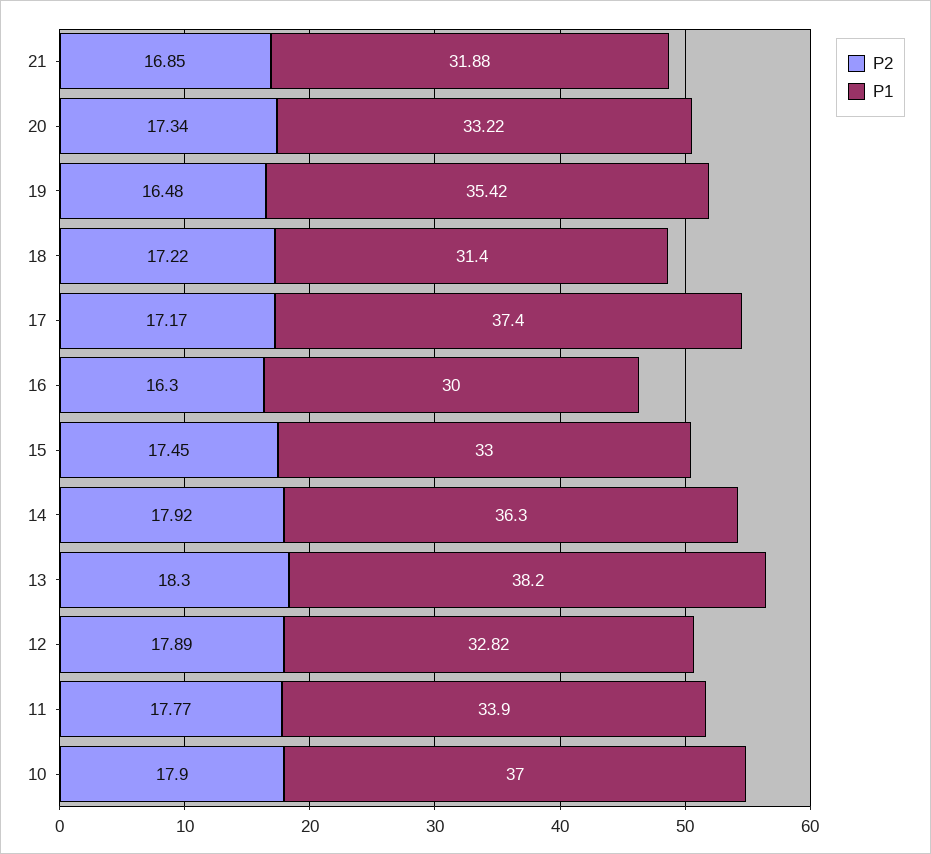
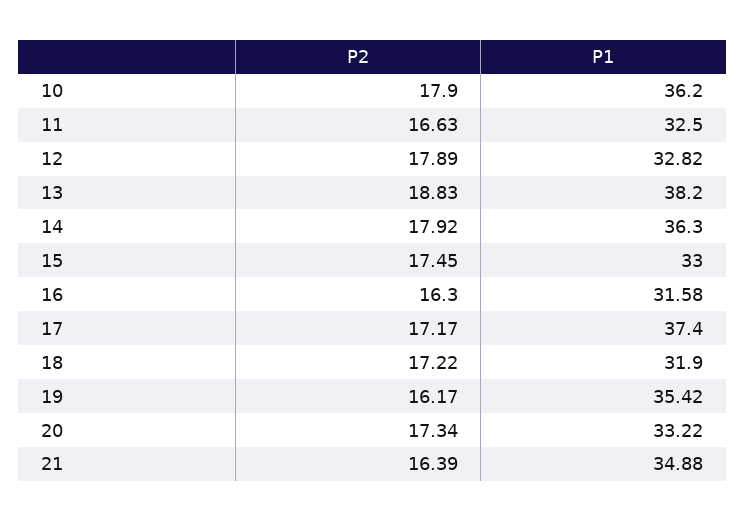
  {
    "P2": {
-     "21": 16.85,
+     "21": 16.39,
      "20": 17.34,
-     "19": 16.48,
+     "19": 16.17,
      "18": 17.22,
      "17": 17.17,
      "16": 16.3,
      "15": 17.45,
      "14": 17.92,
-     "13": 18.3,
+     "13": 18.83,
      "12": 17.89,
-     "11": 17.77,
+     "11": 16.63,
      "10": 17.9
    },
    "P1": {
-     "21": 31.88,
+     "21": 34.88,
      "20": 33.22,
      "19": 35.42,
-     "18": 31.4,
+     "18": 31.9,
      "17": 37.4,
-     "16": 30,
+     "16": 31.58,
      "15": 33,
      "14": 36.3,
      "13": 38.2,
      "12": 32.82,
-     "11": 33.9,
+     "11": 32.5,
-     "10": 37
+     "10": 36.2
    }
  }

